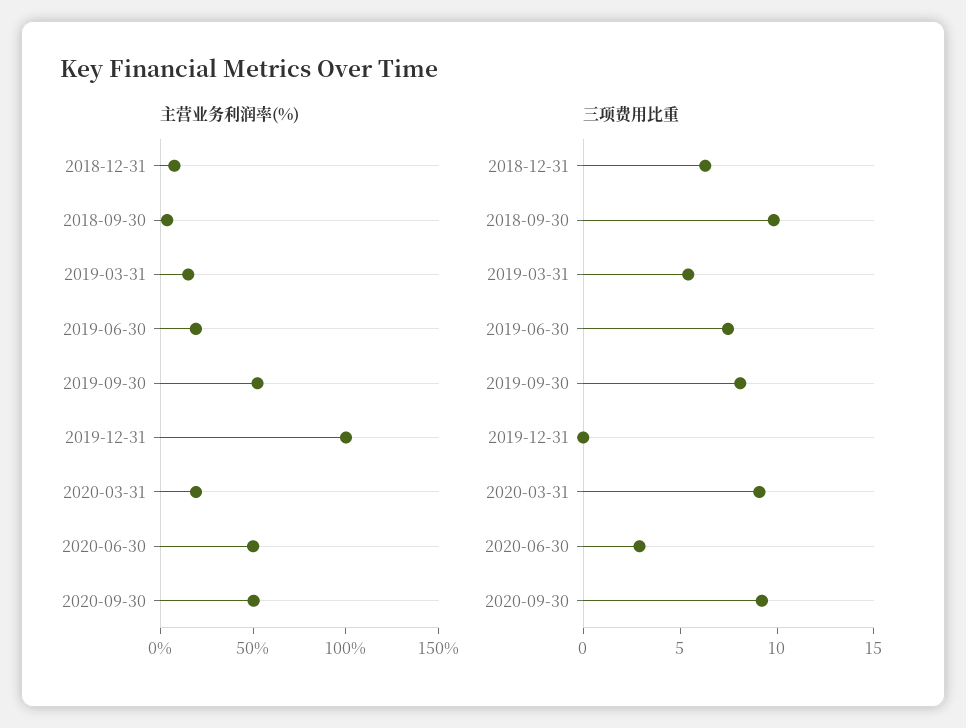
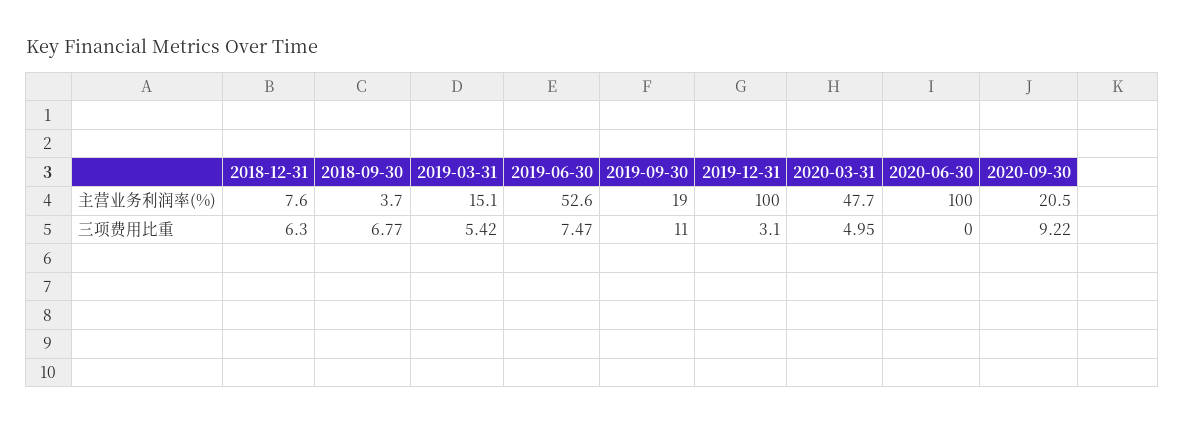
  {
    "主营业务利润率(%)": {
      "2018-12-31": 7.6,
      "2018-09-30": 3.7,
      "2019-03-31": 15.1,
-     "2019-06-30": 20,
+     "2019-06-30": 52.6,
-     "2019-09-30": 50,
+     "2019-09-30": 19,
      "2019-12-31": 100,
-     "2020-03-31": 20,
+     "2020-03-31": 47.7,
-     "2020-06-30": 50,
+     "2020-06-30": 100,
-     "2020-09-30": 50
+     "2020-09-30": 20.5
    },
    "三项费用比重": {
      "2018-12-31": 6.3,
-     "2018-09-30": 10,
+     "2018-09-30": 6.77,
      "2019-03-31": 5.42,
      "2019-06-30": 7.47,
-     "2019-09-30": 8,
+     "2019-09-30": 11,
-     "2019-12-31": 0,
+     "2019-12-31": 3.1,
-     "2020-03-31": 9,
+     "2020-03-31": 4.95,
-     "2020-06-30": 3,
+     "2020-06-30": 0,
      "2020-09-30": 9.22
    }
  }

